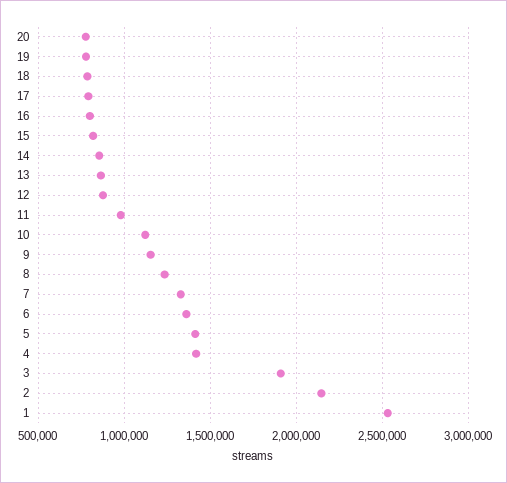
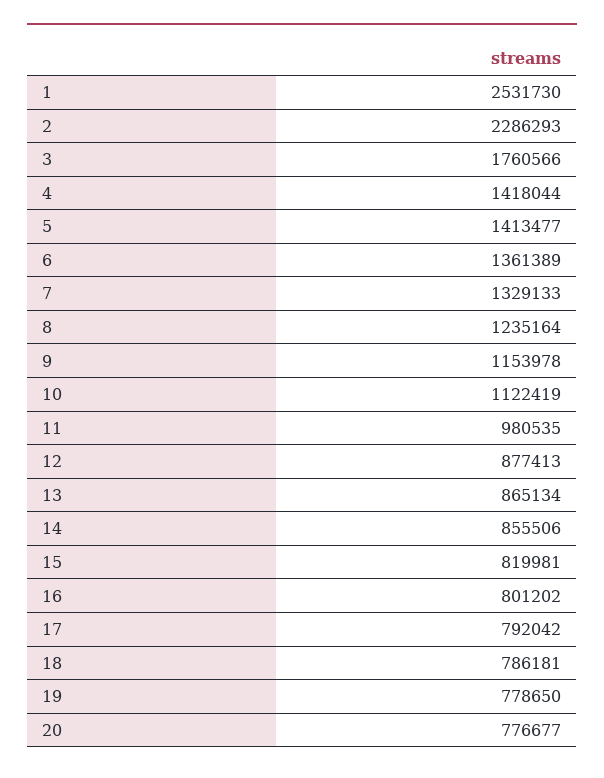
  {
    "20": 776677,
    "19": 778650,
    "18": 786181,
    "17": 792042,
    "16": 801202,
    "15": 819981,
    "14": 855506,
    "13": 865134,
    "12": 877413,
    "11": 980535,
    "10": 1122419,
    "9": 1153978,
    "8": 1235164,
    "7": 1329133,
    "6": 1361389,
    "5": 1413477,
    "4": 1418044,
-   "3": 1900000,
+   "3": 1760566,
-   "2": 2150000,
+   "2": 2286293,
    "1": 2531730
  }

